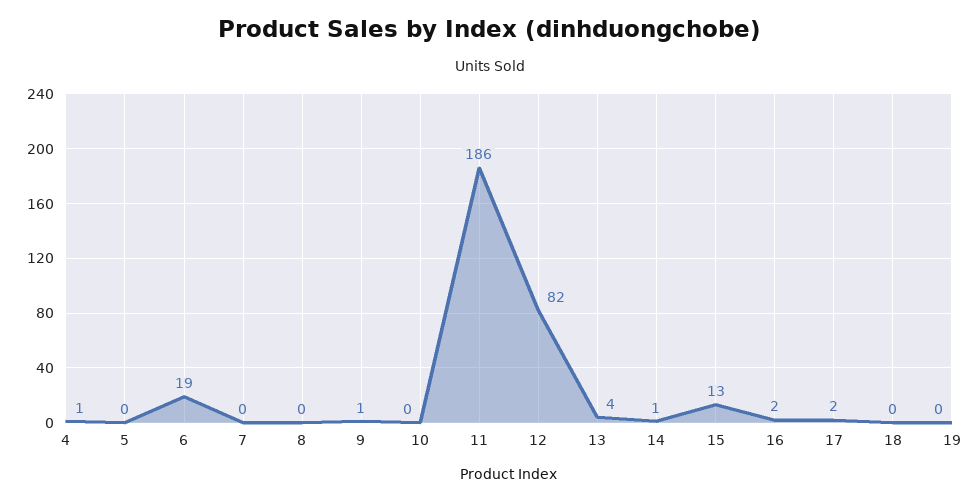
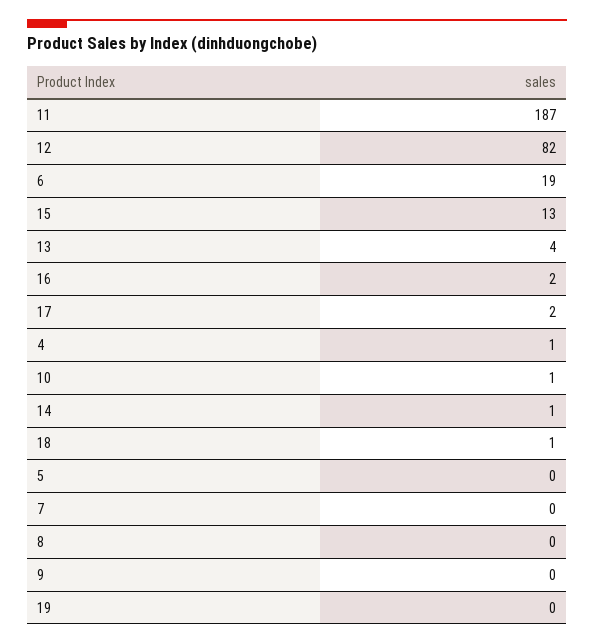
  {
    "4": 1,
    "5": 0,
    "6": 19,
    "7": 0,
    "8": 0,
-   "9": 1,
+   "9": 0,
-   "10": 0,
+   "10": 1,
-   "11": 186,
+   "11": 187,
    "12": 82,
    "13": 4,
    "14": 1,
    "15": 13,
    "16": 2,
    "17": 2,
-   "18": 0,
+   "18": 1,
    "19": 0
  }

